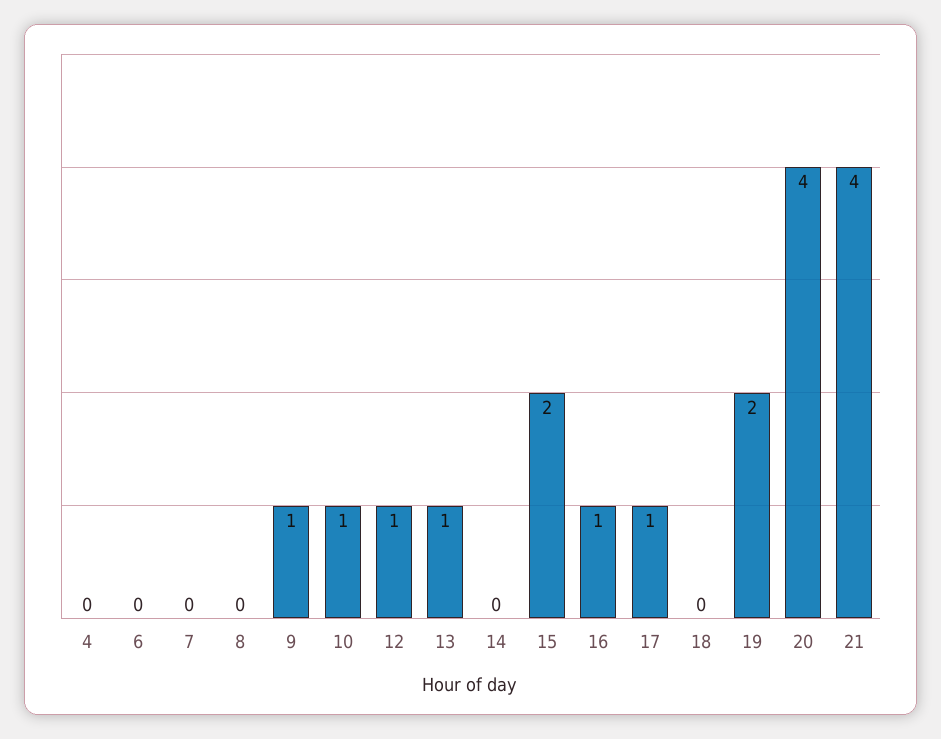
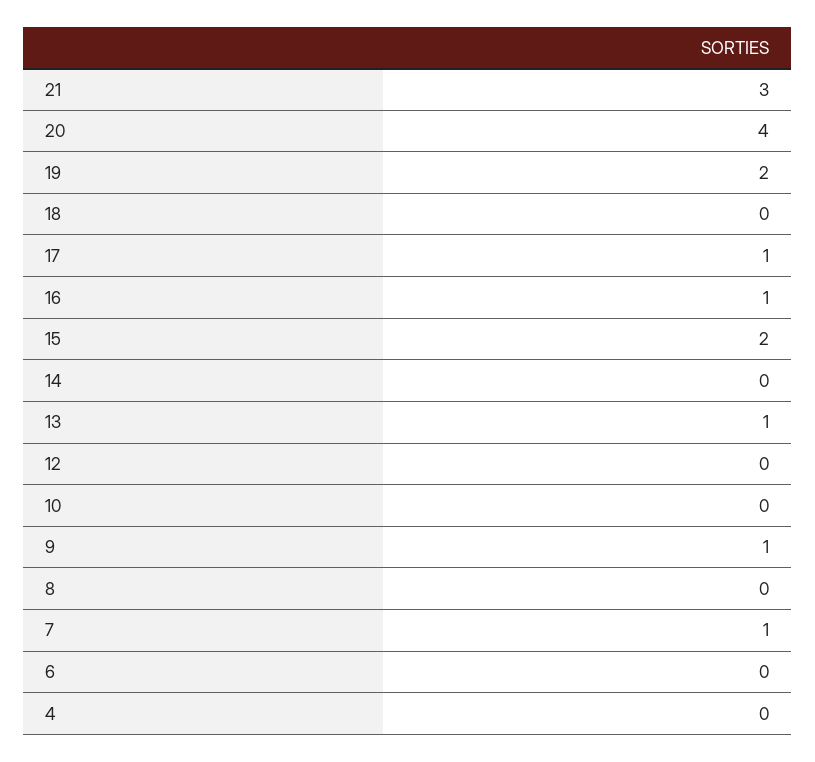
  {
    "4": 0,
    "6": 0,
-   "7": 0,
+   "7": 1,
    "8": 0,
    "9": 1,
-   "10": 1,
+   "10": 0,
-   "12": 1,
+   "12": 0,
    "13": 1,
    "14": 0,
    "15": 2,
    "16": 1,
    "17": 1,
    "18": 0,
    "19": 2,
    "20": 4,
-   "21": 4
+   "21": 3
  }

